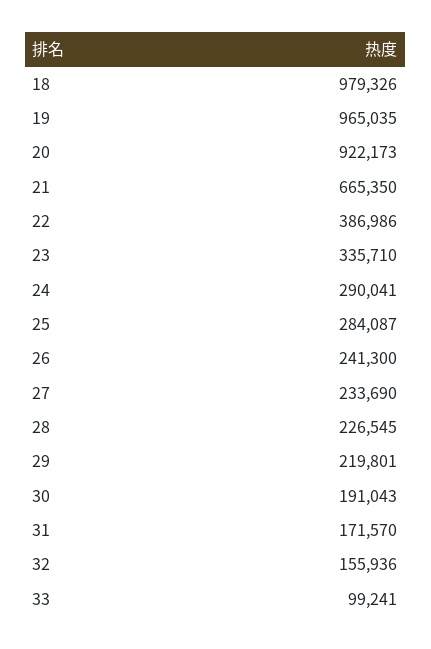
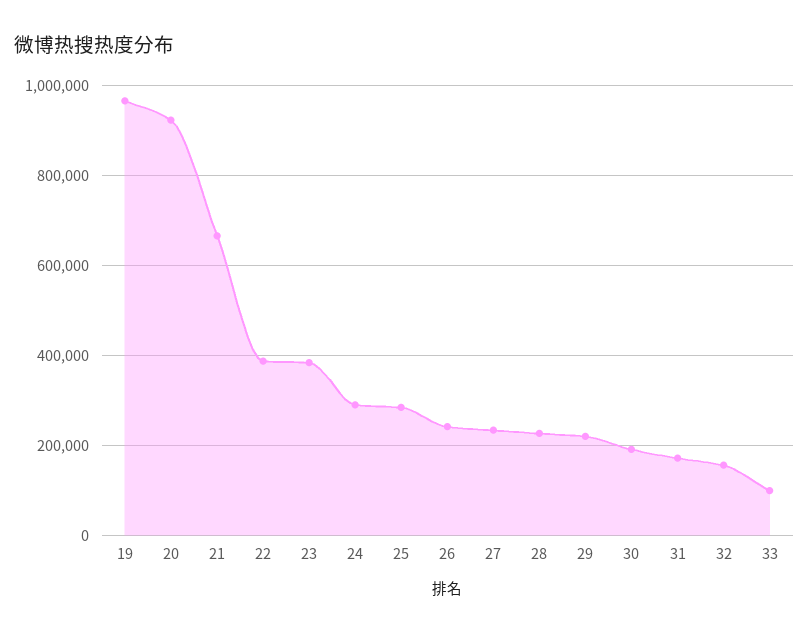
  {
-   "18": 979326,
    "19": 965035,
    "20": 922173,
    "21": 665350,
    "22": 386986,
-   "23": 335710,
+   "23": 380000,
    "24": 290041,
    "25": 284087,
    "26": 241300,
    "27": 233690,
    "28": 226545,
    "29": 219801,
    "30": 191043,
    "31": 171570,
    "32": 155936,
    "33": 99241
  }

